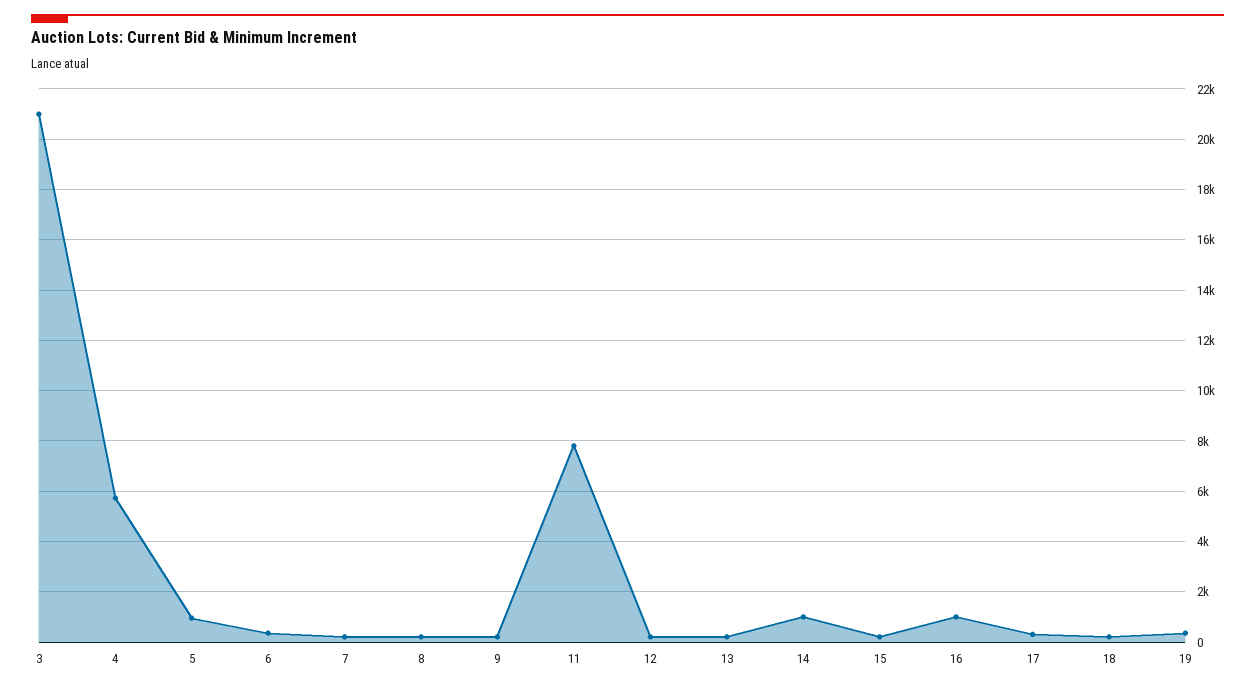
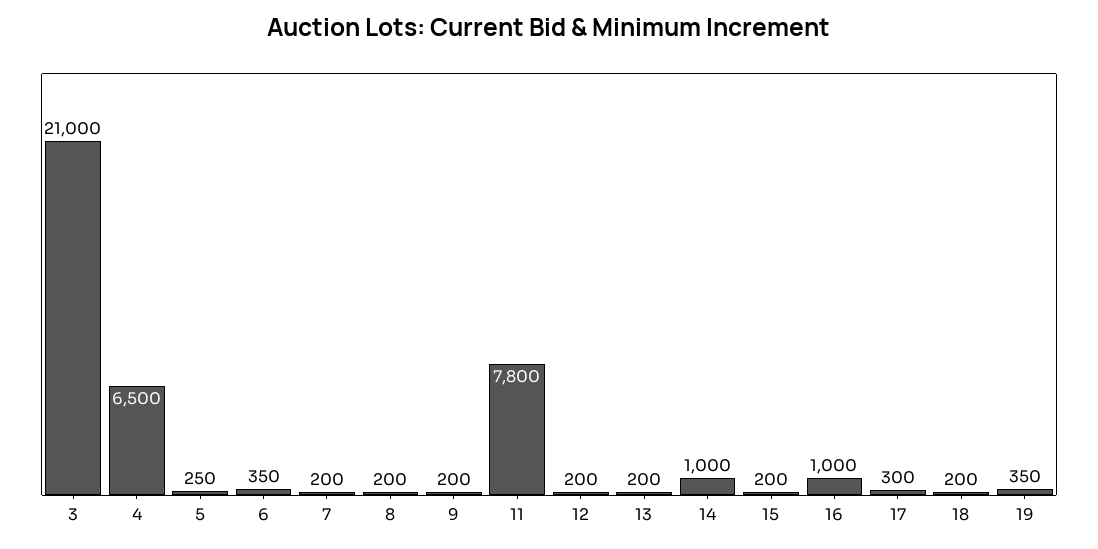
  {
    "3": 21000,
-   "4": 5750,
+   "4": 6500,
-   "5": 1000,
+   "5": 250,
    "6": 350,
    "7": 200,
    "8": 200,
    "9": 200,
    "11": 7800,
    "12": 200,
    "13": 200,
    "14": 1000,
    "15": 200,
    "16": 1000,
    "17": 300,
    "18": 200,
    "19": 350
  }

